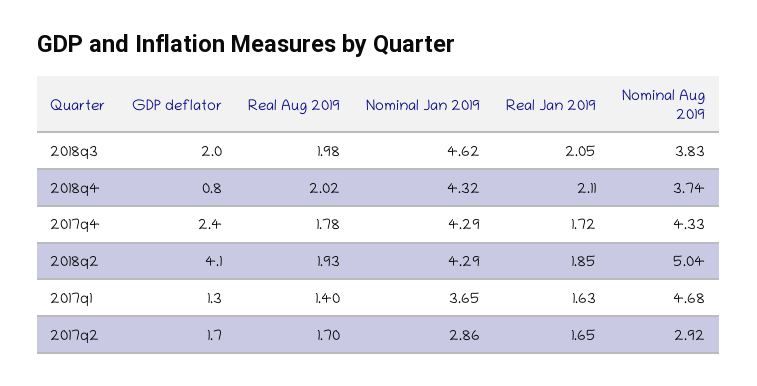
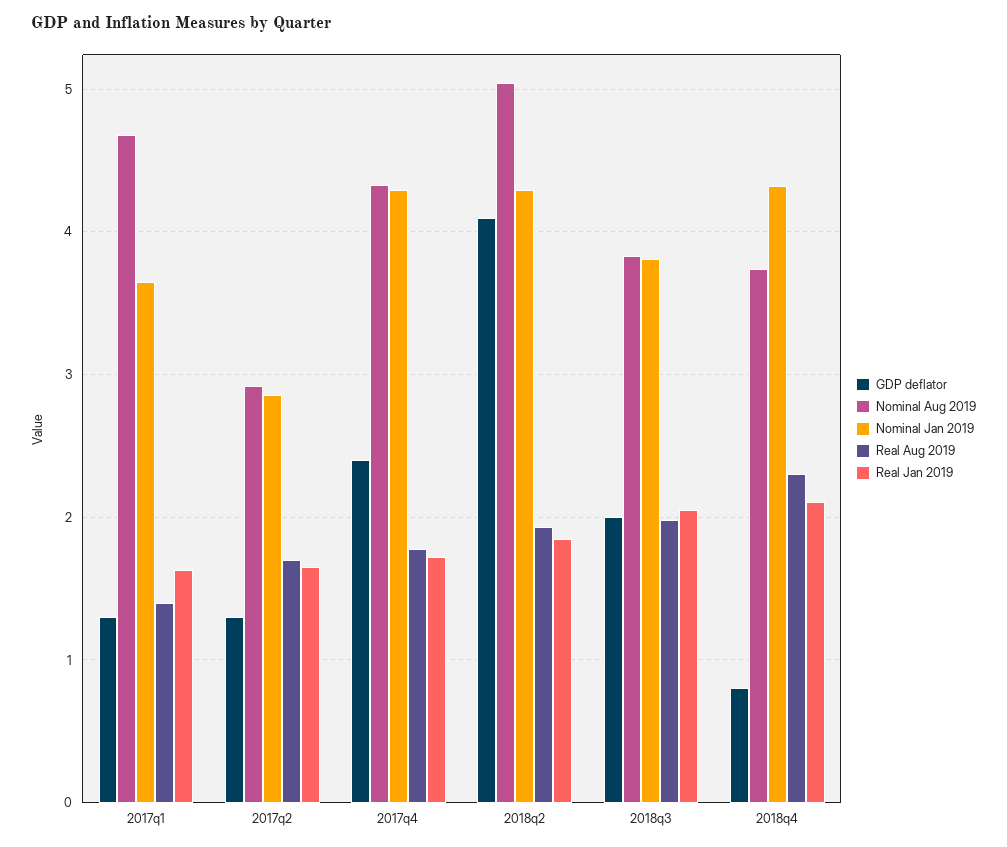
  {
    "GDP deflator": {
      "2018q3": 2,
      "2018q4": 0.8,
      "2017q4": 2.4,
      "2018q2": 4.1,
      "2017q1": 1.3,
-     "2017q2": 1.7
+     "2017q2": 1.3
    },
    "Real Aug 2019": {
      "2018q3": 1.98,
-     "2018q4": 2.02,
+     "2018q4": 2.3,
      "2017q4": 1.78,
      "2018q2": 1.93,
      "2017q1": 1.4,
      "2017q2": 1.7
    },
    "Nominal Jan 2019": {
-     "2018q3": 4.62,
+     "2018q3": 3.8,
      "2018q4": 4.32,
      "2017q4": 4.29,
      "2018q2": 4.29,
      "2017q1": 3.65,
      "2017q2": 2.86
    },
    "Real Jan 2019": {
      "2018q3": 2.05,
      "2018q4": 2.11,
      "2017q4": 1.72,
      "2018q2": 1.85,
      "2017q1": 1.63,
      "2017q2": 1.65
    },
    "Nominal Aug 2019": {
      "2018q3": 3.83,
      "2018q4": 3.74,
      "2017q4": 4.33,
      "2018q2": 5.04,
      "2017q1": 4.68,
      "2017q2": 2.92
    }
  }

